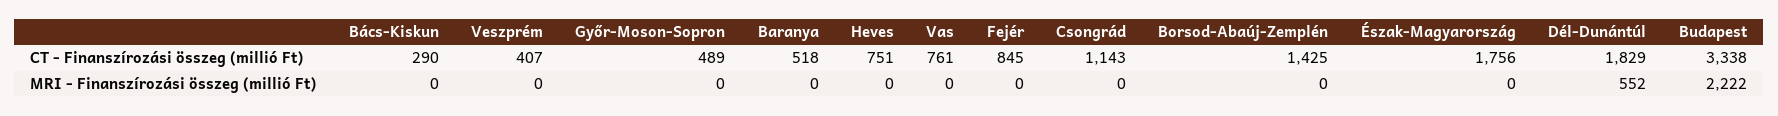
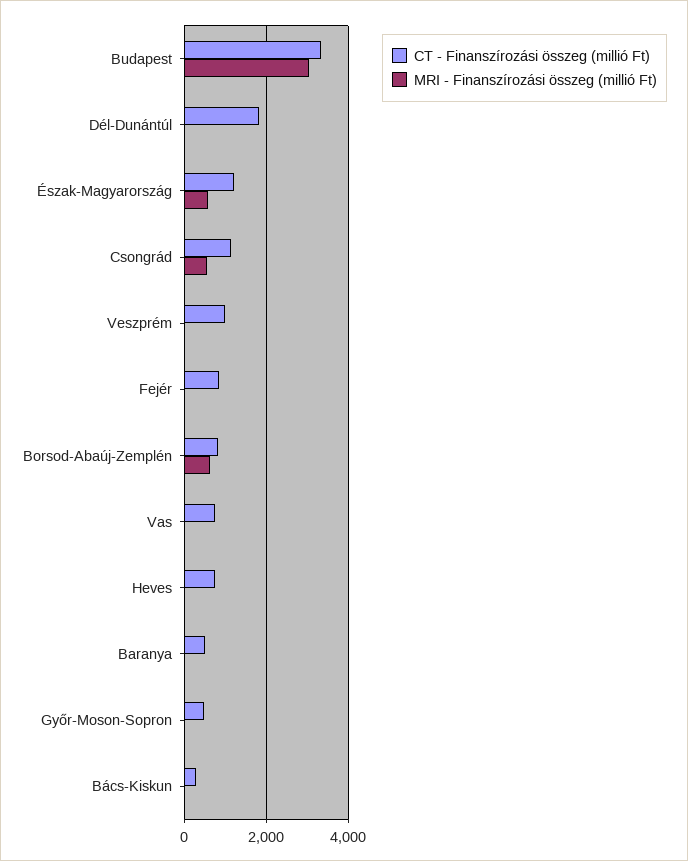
  {
    "CT - Finanszírozási összeg (millió Ft)": {
      "Bács-Kiskun": 290,
-     "Veszprém": 407,
+     "Veszprém": 1000,
      "Győr-Moson-Sopron": 489,
      "Baranya": 518,
      "Heves": 751,
      "Vas": 761,
      "Fejér": 845,
      "Csongrád": 1143,
-     "Borsod-Abaúj-Zemplén": 1425,
+     "Borsod-Abaúj-Zemplén": 800,
-     "Észak-Magyarország": 1756,
+     "Észak-Magyarország": 1200,
      "Dél-Dunántúl": 1829,
      "Budapest": 3338
    },
    "MRI - Finanszírozási összeg (millió Ft)": {
      "Bács-Kiskun": 0,
      "Veszprém": 0,
      "Győr-Moson-Sopron": 0,
      "Baranya": 0,
      "Heves": 0,
      "Vas": 0,
      "Fejér": 0,
-     "Csongrád": 0,
+     "Csongrád": 600,
-     "Borsod-Abaúj-Zemplén": 0,
+     "Borsod-Abaúj-Zemplén": 600,
-     "Észak-Magyarország": 0,
+     "Észak-Magyarország": 600,
-     "Dél-Dunántúl": 552,
+     "Dél-Dunántúl": 0,
-     "Budapest": 2222
+     "Budapest": 3000
    }
  }

